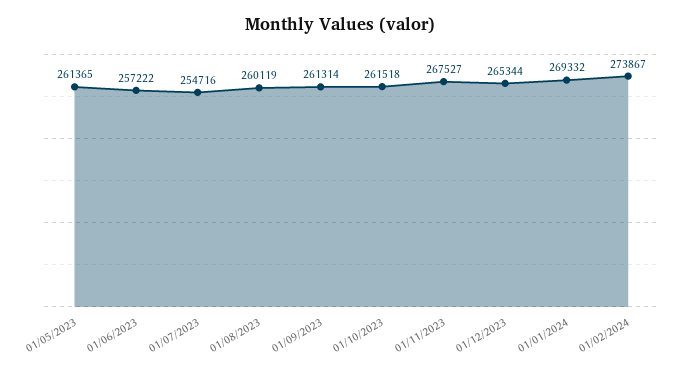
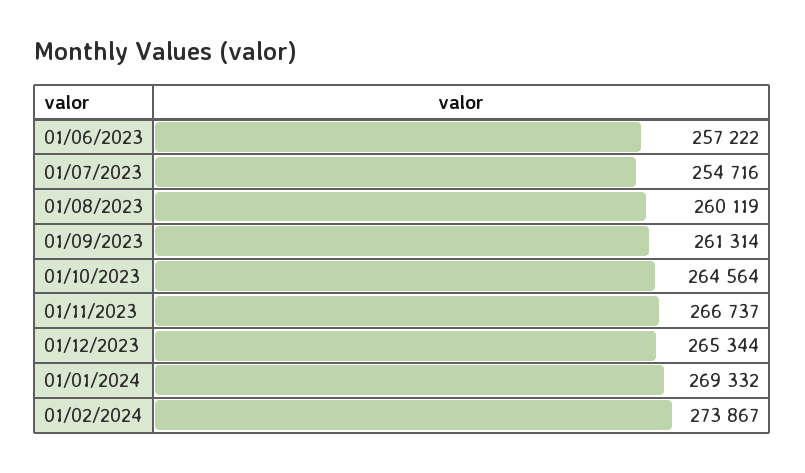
  {
-   "01/05/2023": 261365,
    "01/06/2023": 257222,
    "01/07/2023": 254716,
    "01/08/2023": 260119,
    "01/09/2023": 261314,
-   "01/10/2023": 261518,
+   "01/10/2023": 264564,
-   "01/11/2023": 267527,
+   "01/11/2023": 266737,
    "01/12/2023": 265344,
    "01/01/2024": 269332,
    "01/02/2024": 273867
  }

